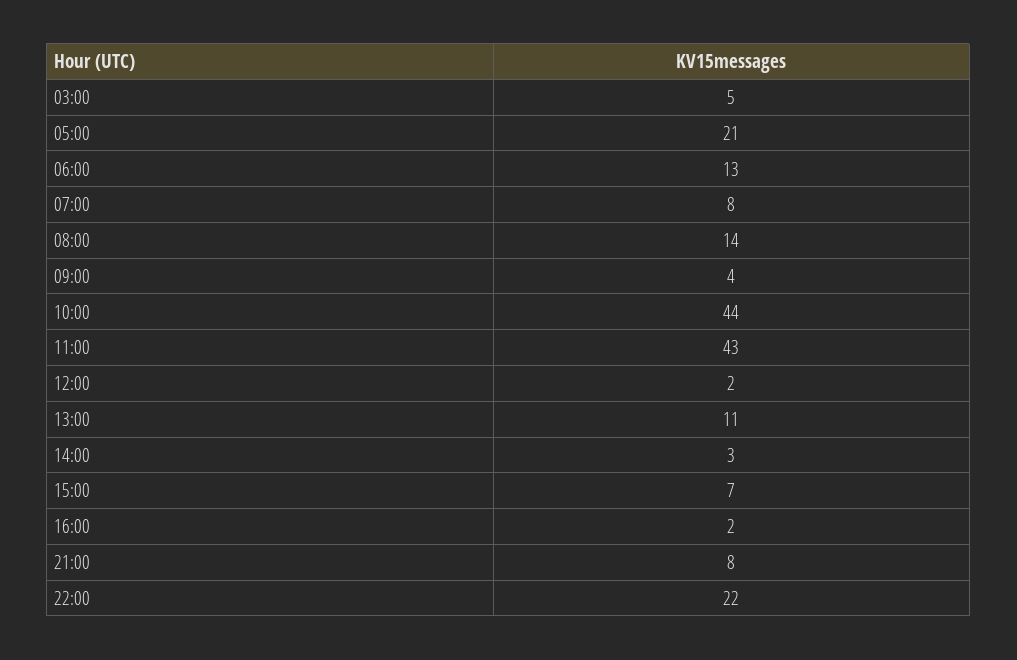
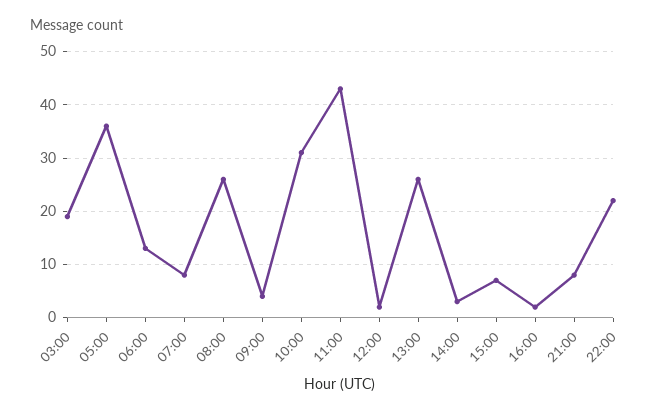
  {
-   "03:00": 5,
+   "03:00": 20,
-   "05:00": 21,
+   "05:00": 35,
    "06:00": 13,
    "07:00": 8,
-   "08:00": 14,
+   "08:00": 25,
    "09:00": 4,
-   "10:00": 44,
+   "10:00": 30,
    "11:00": 43,
    "12:00": 2,
-   "13:00": 11,
+   "13:00": 25,
    "14:00": 3,
    "15:00": 7,
    "16:00": 2,
    "21:00": 8,
    "22:00": 22
  }

